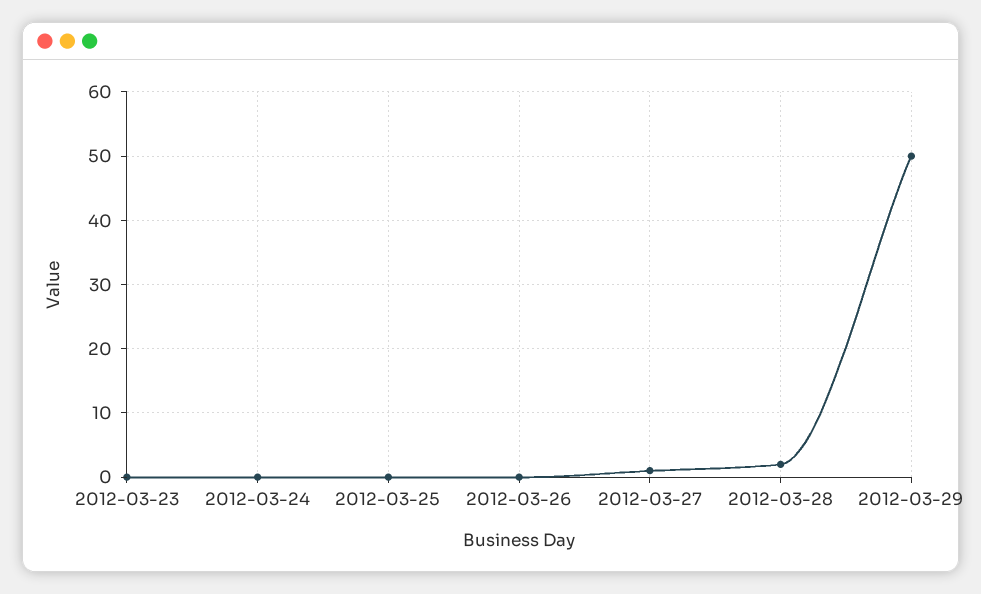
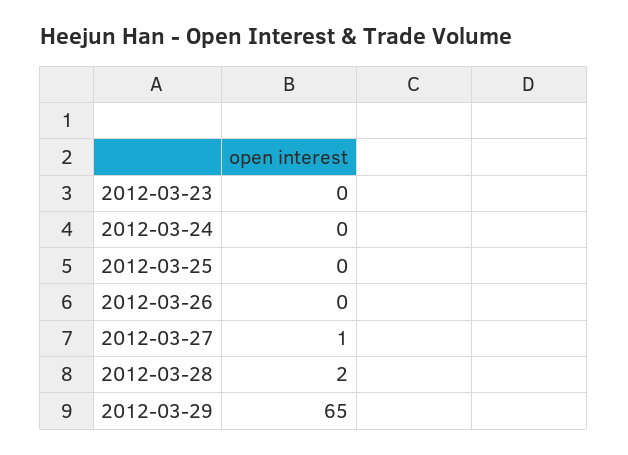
  {
    "2012-03-23": 0,
    "2012-03-24": 0,
    "2012-03-25": 0,
    "2012-03-26": 0,
    "2012-03-27": 1,
    "2012-03-28": 2,
-   "2012-03-29": 50
+   "2012-03-29": 65
  }

